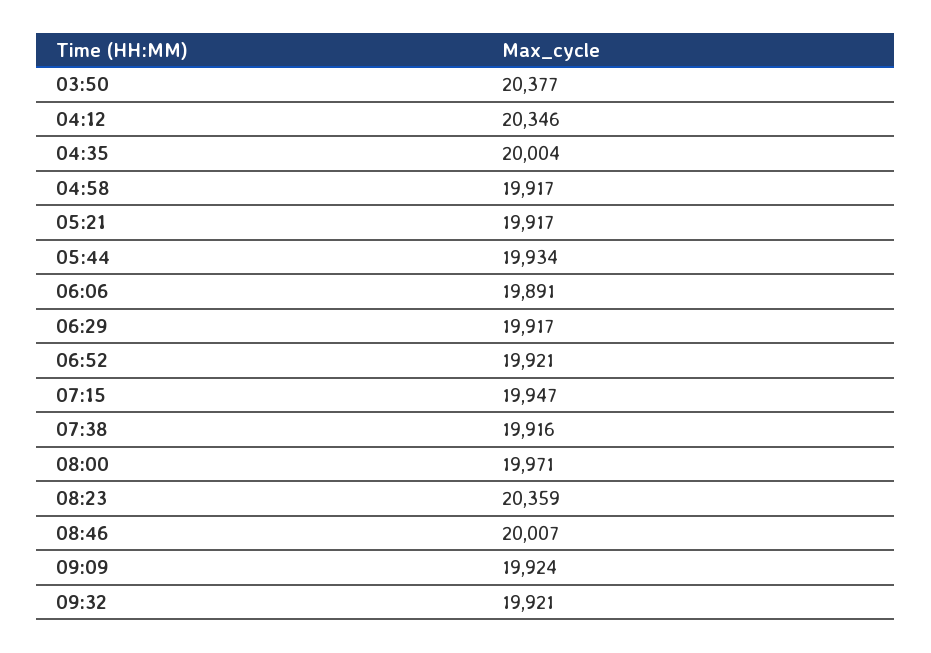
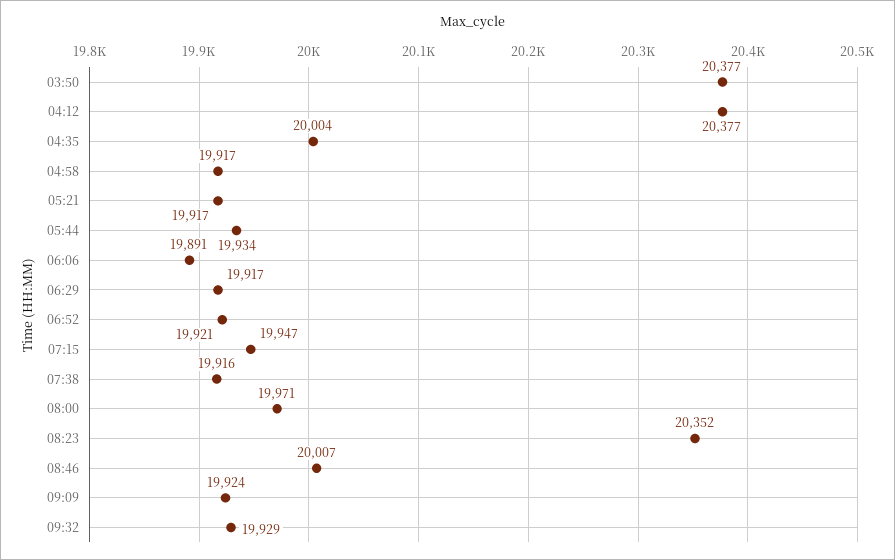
  {
    "03:50": 20377,
-   "04:12": 20346,
+   "04:12": 20377,
    "04:35": 20004,
    "04:58": 19917,
    "05:21": 19917,
    "05:44": 19934,
    "06:06": 19891,
    "06:29": 19917,
    "06:52": 19921,
    "07:15": 19947,
    "07:38": 19916,
    "08:00": 19971,
-   "08:23": 20359,
+   "08:23": 20352,
    "08:46": 20007,
    "09:09": 19924,
-   "09:32": 19921
+   "09:32": 19929
  }

